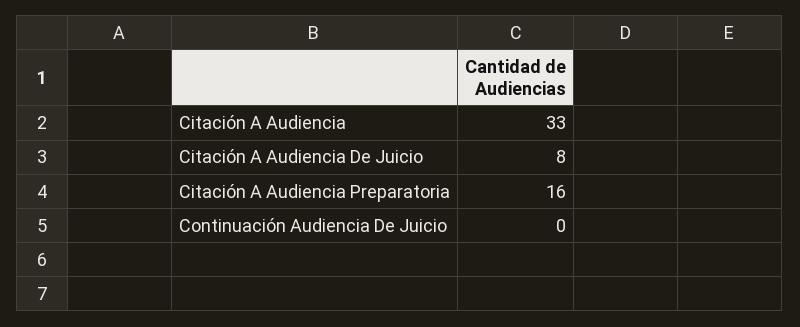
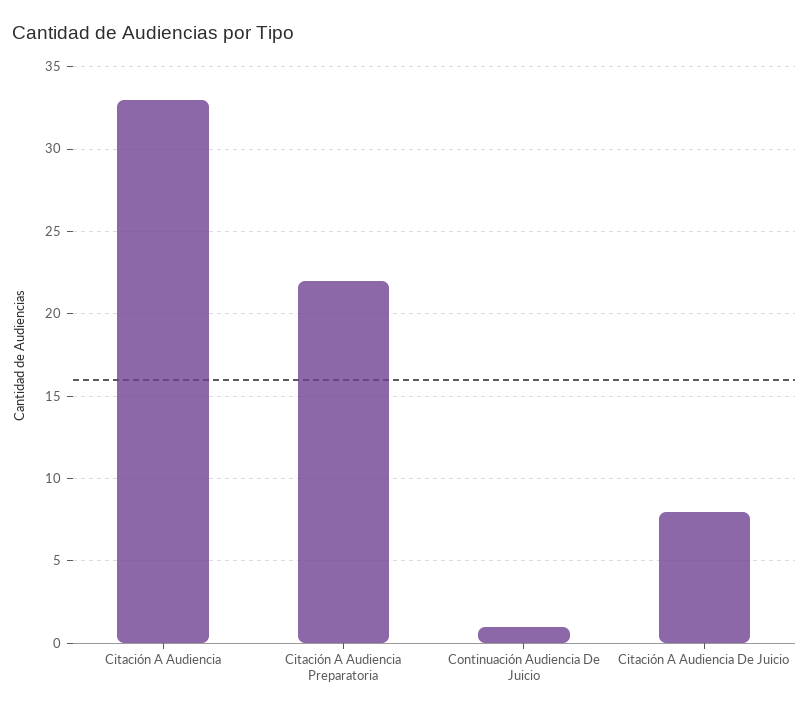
  {
    "Citación A Audiencia": 33,
    "Citación A Audiencia De Juicio": 8,
-   "Citación A Audiencia Preparatoria": 16,
+   "Citación A Audiencia Preparatoria": 22,
-   "Continuación Audiencia De Juicio": 0
+   "Continuación Audiencia De Juicio": 1
  }

